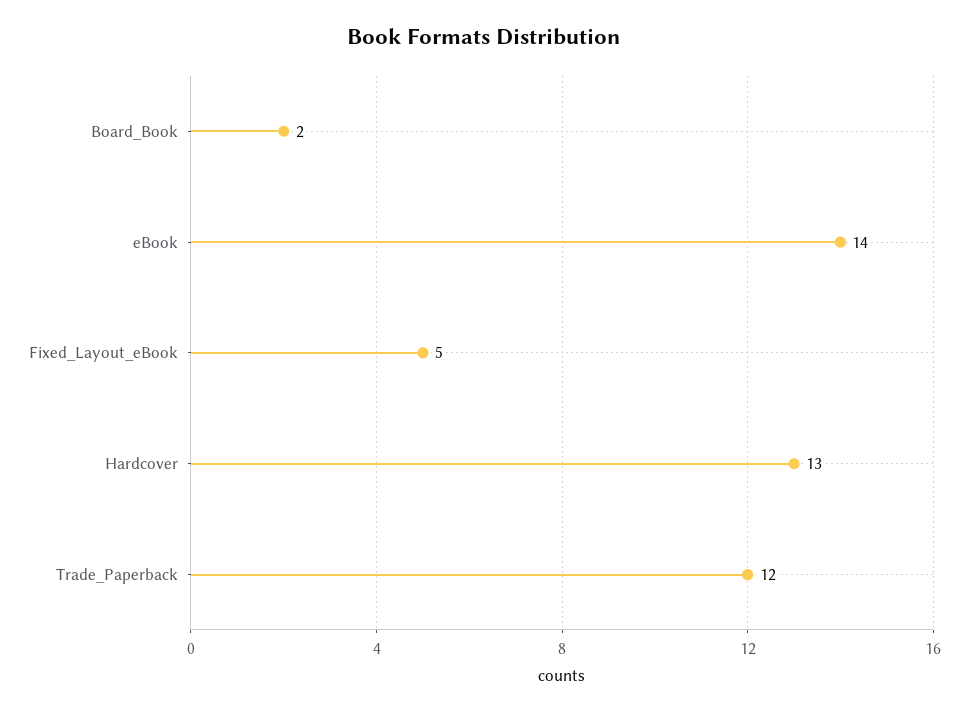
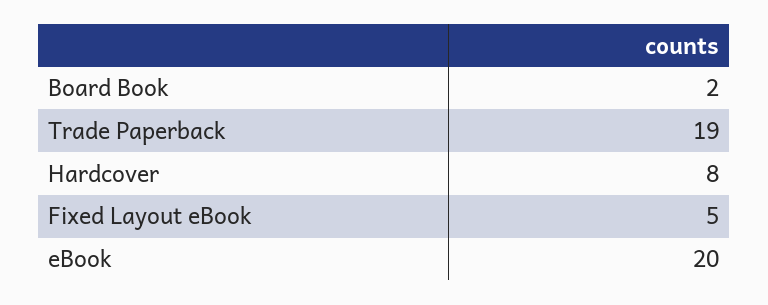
  {
    "Board_Book": 2,
-   "eBook": 14,
+   "eBook": 20,
    "Fixed_Layout_eBook": 5,
-   "Hardcover": 13,
+   "Hardcover": 8,
-   "Trade_Paperback": 12
+   "Trade_Paperback": 19
  }

